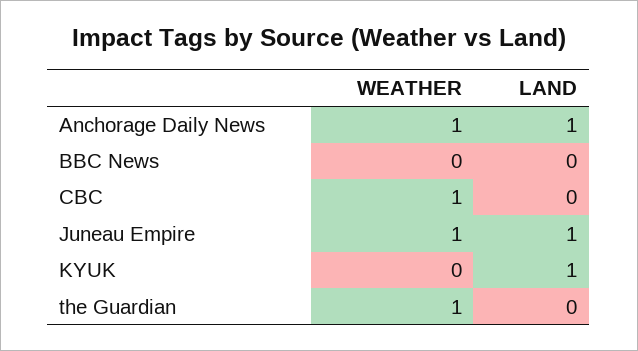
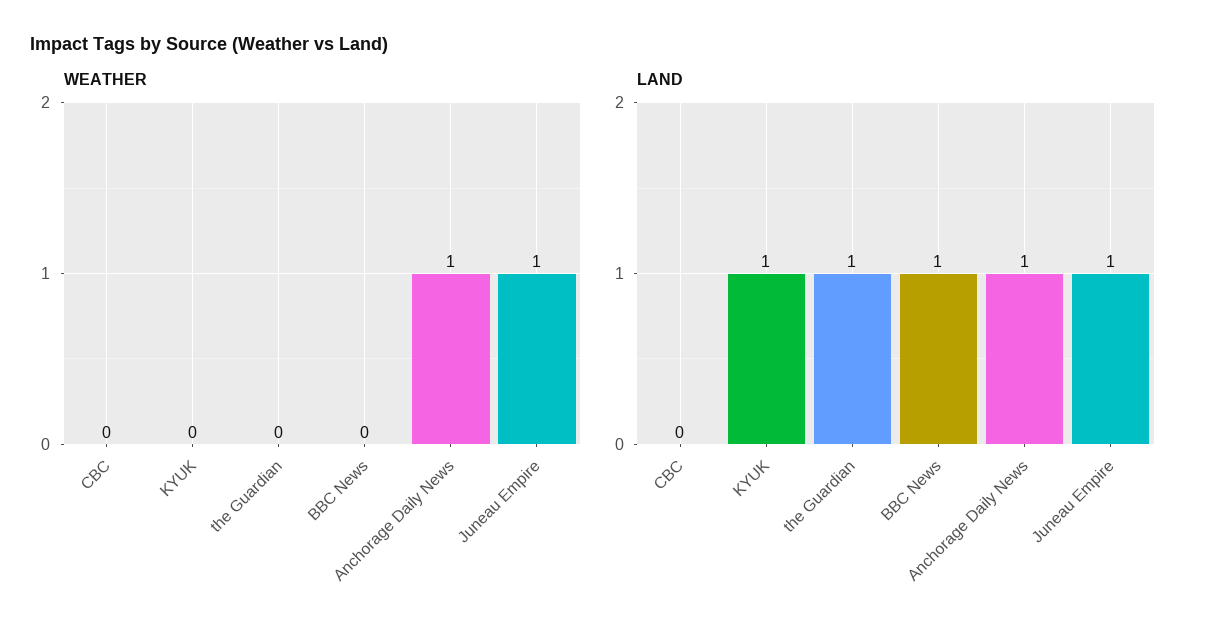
  {
    "WEATHER": {
      "Anchorage Daily News": 1,
      "BBC News": 0,
-     "CBC": 1,
+     "CBC": 0,
      "Juneau Empire": 1,
      "KYUK": 0,
-     "the Guardian": 1
+     "the Guardian": 0
    },
    "LAND": {
      "Anchorage Daily News": 1,
-     "BBC News": 0,
+     "BBC News": 1,
      "CBC": 0,
      "Juneau Empire": 1,
      "KYUK": 1,
-     "the Guardian": 0
+     "the Guardian": 1
    }
  }

